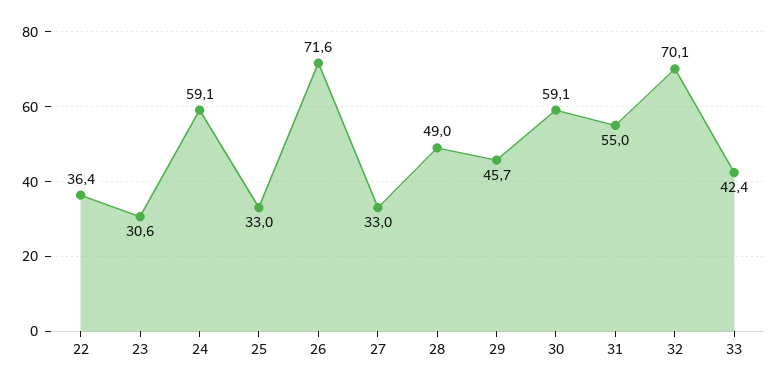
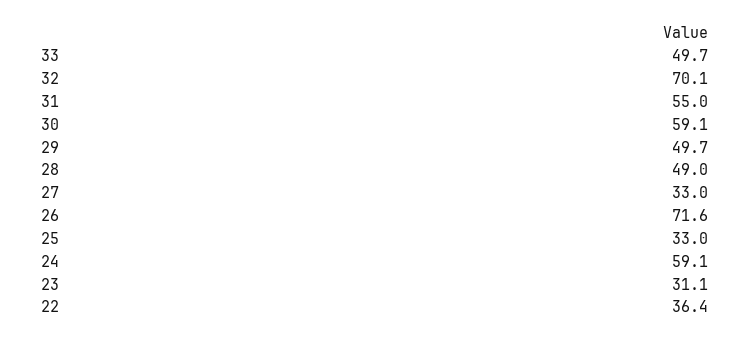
  {
    "22": 36.4,
-   "23": 30.6,
+   "23": 31.1,
    "24": 59.1,
    "25": 33,
    "26": 71.6,
    "27": 33,
    "28": 49,
-   "29": 45.7,
+   "29": 49.7,
    "30": 59.1,
    "31": 55,
    "32": 70.1,
-   "33": 42.4
+   "33": 49.7
  }

